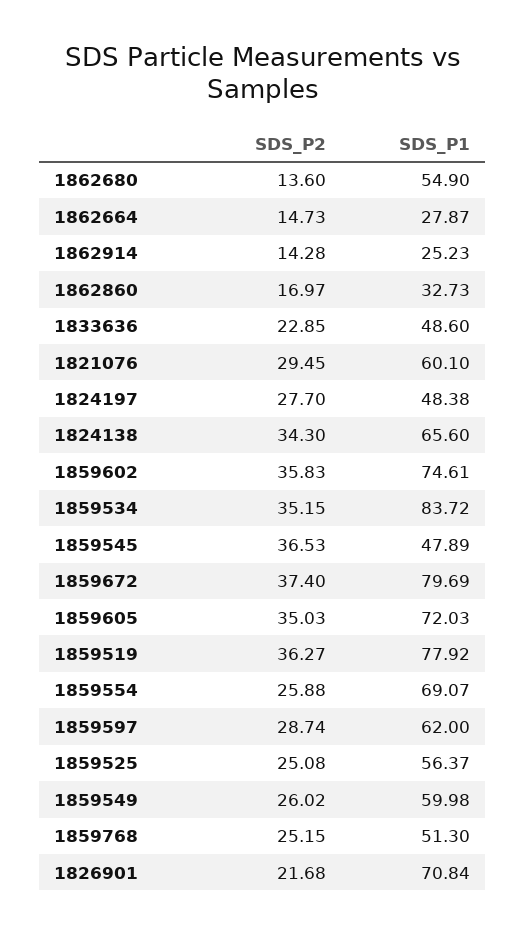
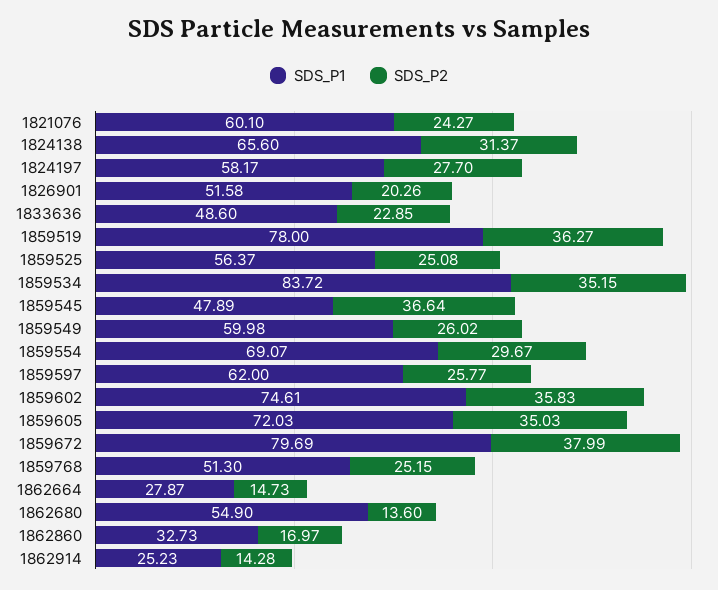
  {
    "SDS_P2": {
      "1862680": 13.6,
      "1862664": 14.73,
      "1862914": 14.28,
      "1862860": 16.97,
      "1833636": 22.85,
-     "1821076": 29.45,
+     "1821076": 24.27,
      "1824197": 27.7,
-     "1824138": 34.3,
+     "1824138": 31.37,
      "1859602": 35.83,
      "1859534": 35.15,
-     "1859545": 36.53,
+     "1859545": 36.64,
-     "1859672": 37.4,
+     "1859672": 37.99,
      "1859605": 35.03,
      "1859519": 36.27,
-     "1859554": 25.88,
+     "1859554": 29.67,
-     "1859597": 28.74,
+     "1859597": 25.77,
      "1859525": 25.08,
      "1859549": 26.02,
      "1859768": 25.15,
-     "1826901": 21.68
+     "1826901": 20.26
    },
    "SDS_P1": {
      "1862680": 54.9,
      "1862664": 27.87,
      "1862914": 25.23,
      "1862860": 32.73,
      "1833636": 48.6,
      "1821076": 60.1,
-     "1824197": 48.38,
+     "1824197": 58.17,
      "1824138": 65.6,
      "1859602": 74.61,
      "1859534": 83.72,
      "1859545": 47.89,
      "1859672": 79.69,
      "1859605": 72.03,
-     "1859519": 77.92,
+     "1859519": 78,
      "1859554": 69.07,
      "1859597": 62,
      "1859525": 56.37,
      "1859549": 59.98,
      "1859768": 51.3,
-     "1826901": 70.84
+     "1826901": 51.58
    }
  }

